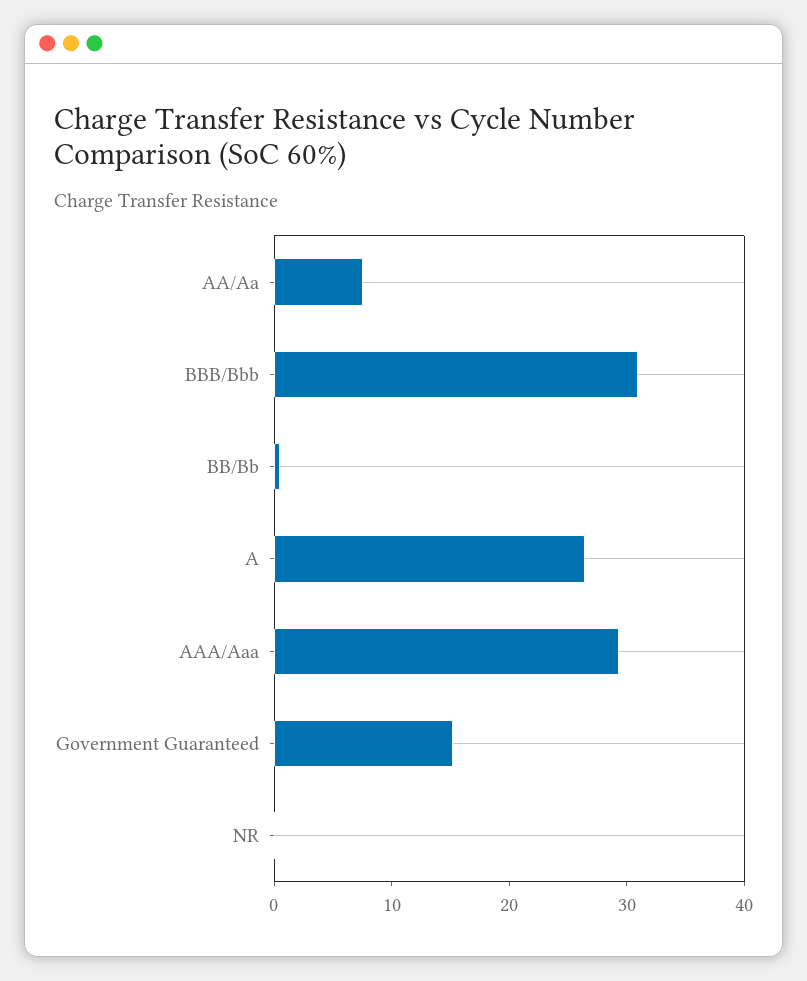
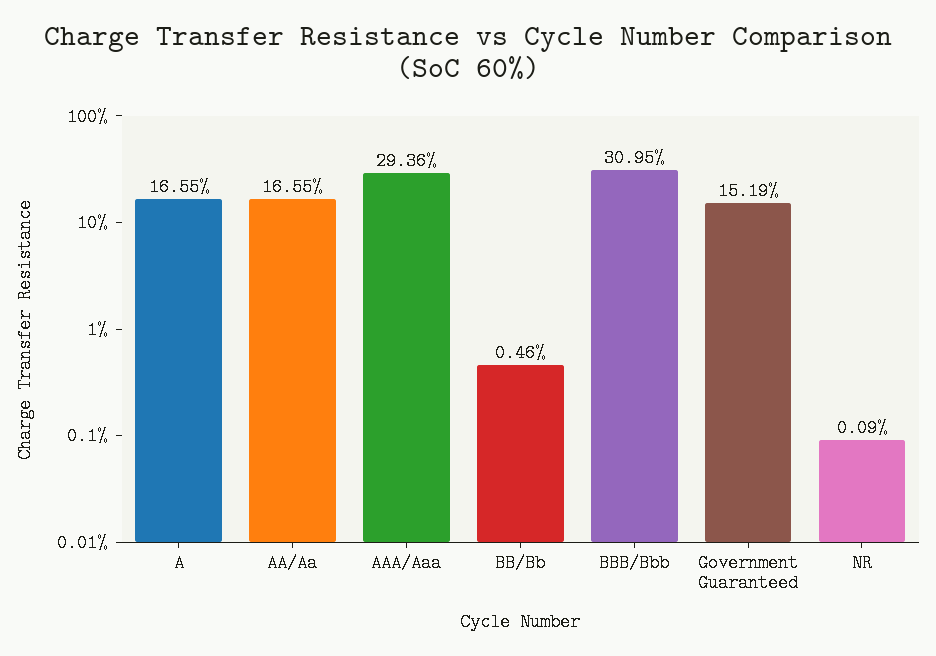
  {
-   "AA/Aa": 8,
+   "AA/Aa": 16.55,
    "BBB/Bbb": 30.95,
    "BB/Bb": 0.46,
-   "A": 26,
+   "A": 16.55,
    "AAA/Aaa": 29.36,
    "Government Guaranteed": 15.19,
    "NR": 0.09
  }

